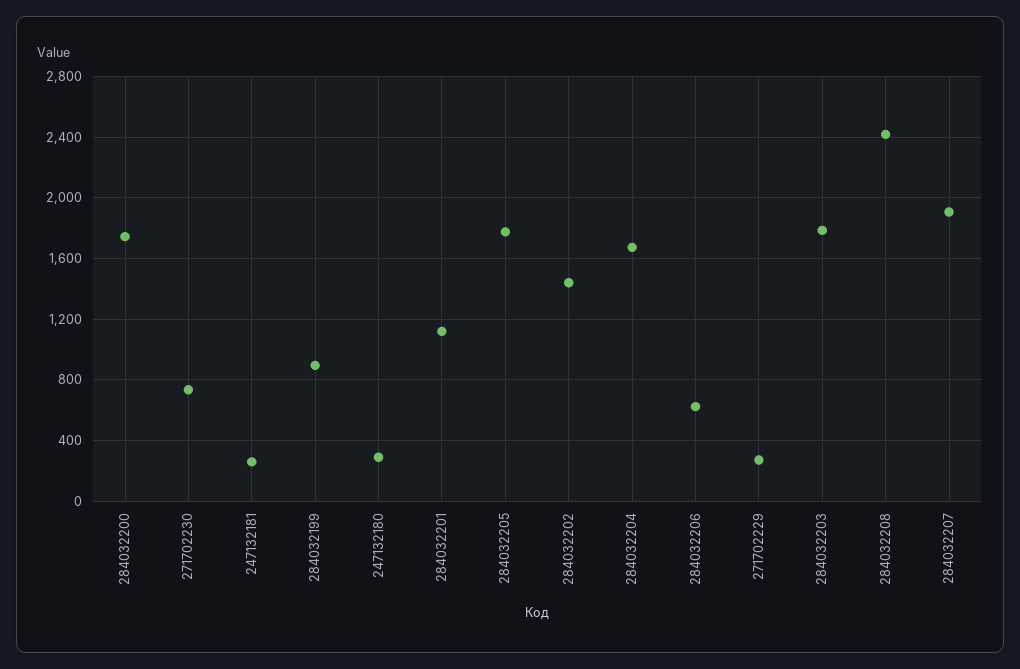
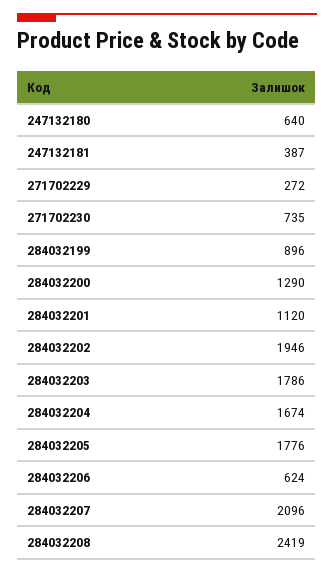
  {
-   "284032200": 1750,
+   "284032200": 1290,
    "271702230": 735,
-   "247132181": 250,
+   "247132181": 387,
    "284032199": 896,
-   "247132180": 300,
+   "247132180": 640,
    "284032201": 1120,
    "284032205": 1776,
-   "284032202": 1450,
+   "284032202": 1946,
    "284032204": 1674,
    "284032206": 624,
    "271702229": 272,
    "284032203": 1786,
    "284032208": 2419,
-   "284032207": 1900
+   "284032207": 2096
  }

